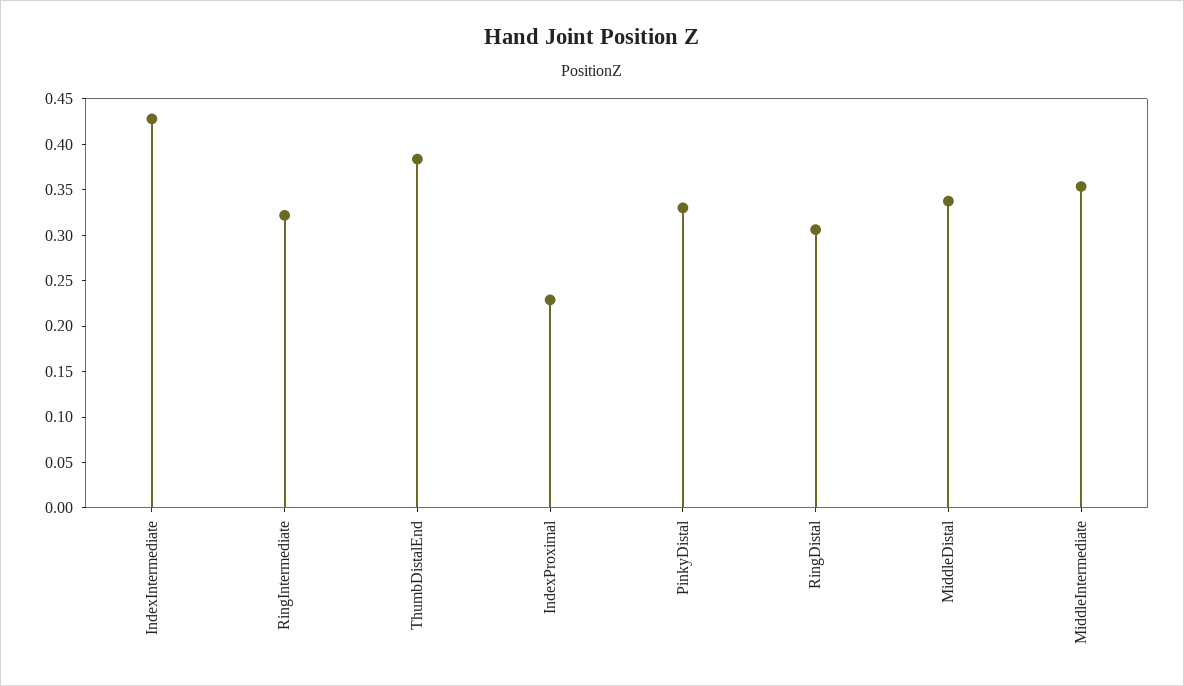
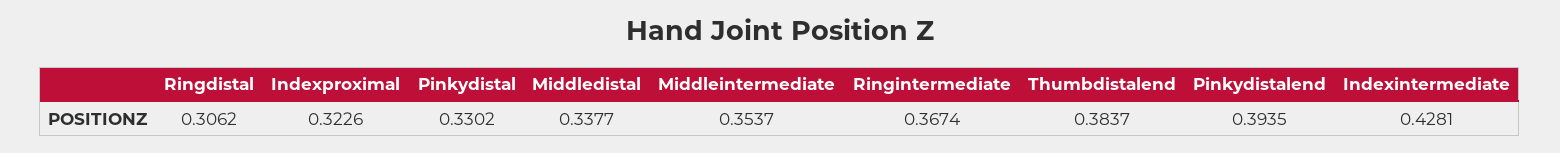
  {
    "IndexIntermediate": 0.4281,
-   "RingIntermediate": 0.32,
+   "RingIntermediate": 0.3674,
    "ThumbDistalEnd": 0.3837,
-   "IndexProximal": 0.23,
+   "IndexProximal": 0.3226,
    "PinkyDistal": 0.3302,
    "RingDistal": 0.3062,
    "MiddleDistal": 0.3377,
-   "MiddleIntermediate": 0.3537
+   "MiddleIntermediate": 0.3537,
+   "Pinkydistalend": 0.3935
  }

